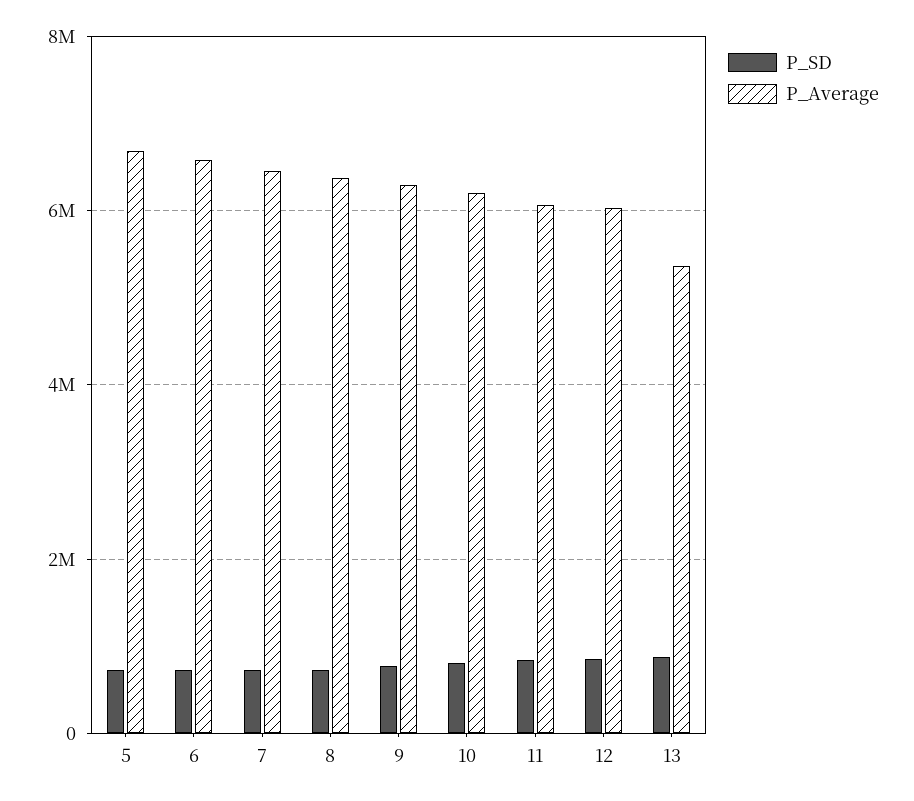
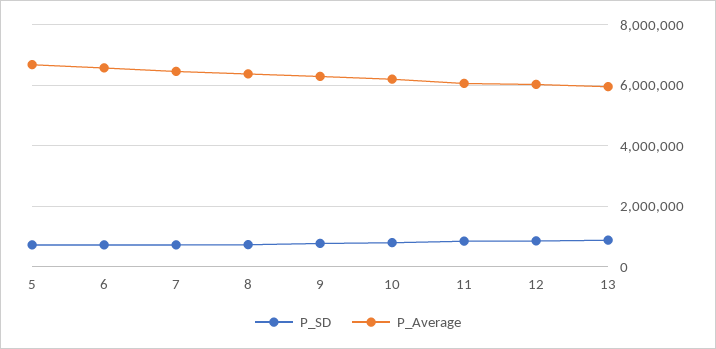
  {
    "P_SD": {
      "5": 800000,
      "6": 800000,
      "7": 800000,
      "8": 800000,
      "9": 800000,
      "10": 800000,
      "11": 800000,
      "12": 800000,
      "13": 800000
    },
    "P_Average": {
      "5": 6600000,
      "6": 6600000,
      "7": 6400000,
      "8": 6400000,
      "9": 6200000,
      "10": 6200000,
      "11": 6000000,
      "12": 6000000,
-     "13": 5400000
+     "13": 6000000
    }
  }

